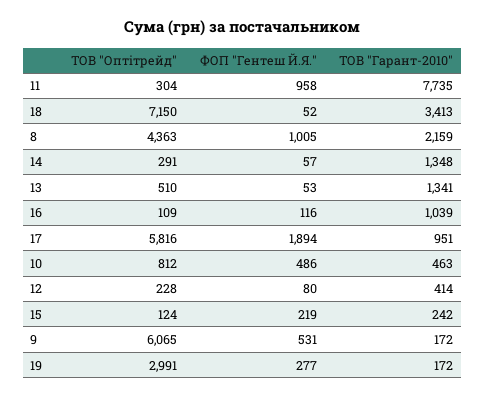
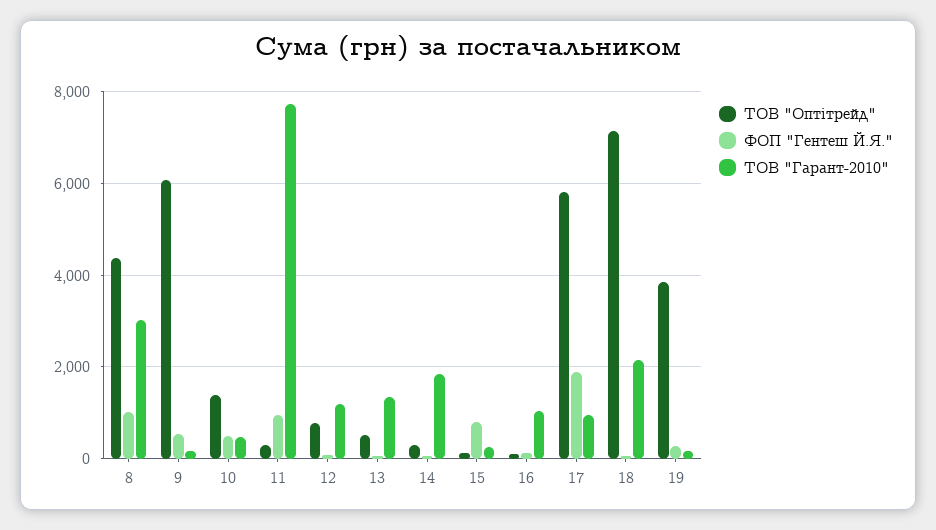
  {
    "ТОВ \"Оптітрейд\"": {
      "11": 304,
      "18": 7150,
      "8": 4363,
      "14": 291,
      "13": 510,
      "16": 109,
      "17": 5816,
-     "10": 812,
+     "10": 1400,
-     "12": 228,
+     "12": 800,
      "15": 124,
      "9": 6065,
-     "19": 2991
+     "19": 3800
    },
    "ФОП \"Гентеш Й.Я.\"": {
      "11": 958,
      "18": 52,
      "8": 1005,
      "14": 57,
      "13": 53,
      "16": 116,
      "17": 1894,
      "10": 486,
      "12": 80,
-     "15": 219,
+     "15": 800,
      "9": 531,
      "19": 277
    },
    "ТОВ \"Гарант-2010\"": {
      "11": 7735,
-     "18": 3413,
+     "18": 2200,
-     "8": 2159,
+     "8": 3000,
-     "14": 1348,
+     "14": 1800,
      "13": 1341,
      "16": 1039,
      "17": 951,
      "10": 463,
-     "12": 414,
+     "12": 1200,
      "15": 242,
      "9": 172,
      "19": 172
    }
  }

